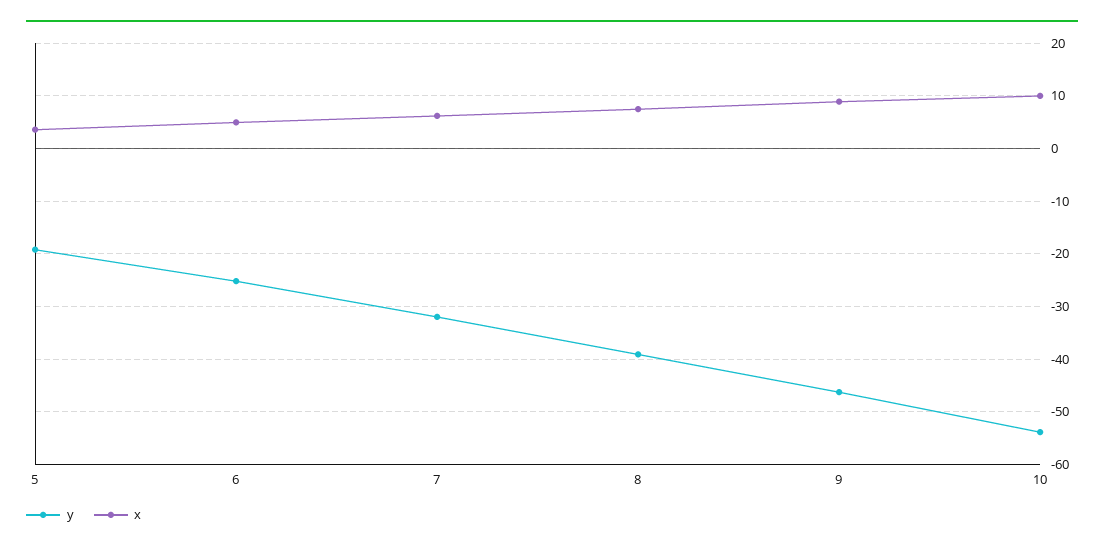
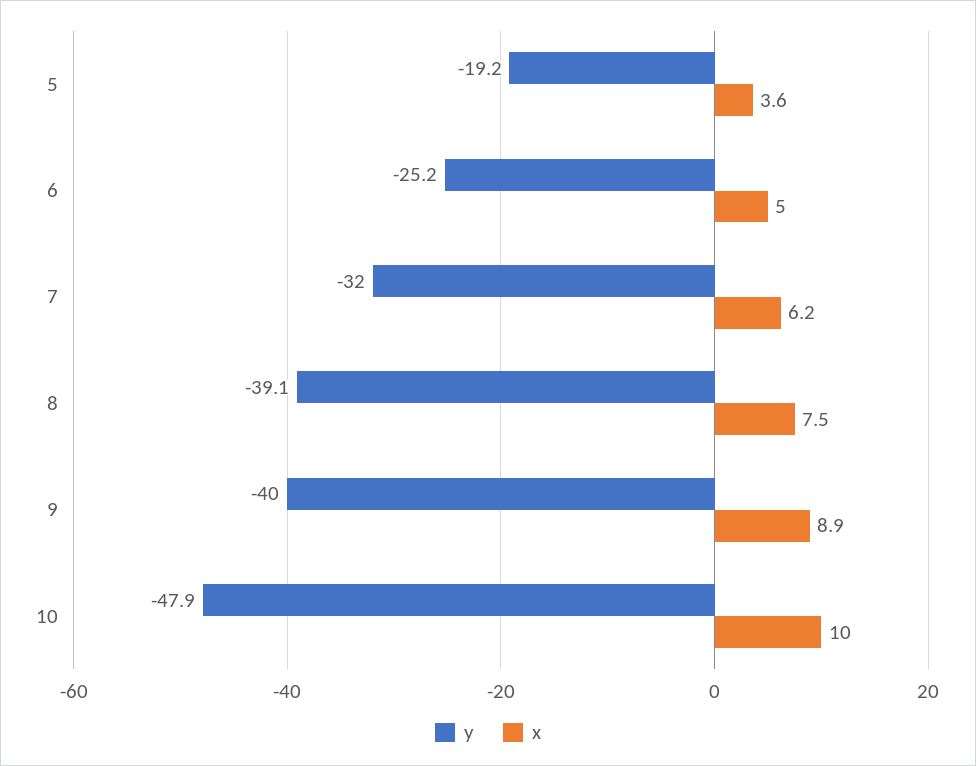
  {
    "y": {
      "5": -19.2,
      "6": -25.2,
      "7": -32,
      "8": -39.1,
-     "9": -46,
+     "9": -40,
-     "10": -54
+     "10": -47.9
    },
    "x": {
      "5": 3.6,
      "6": 5,
      "7": 6.2,
      "8": 7.5,
      "9": 8.9,
      "10": 10
    }
  }

